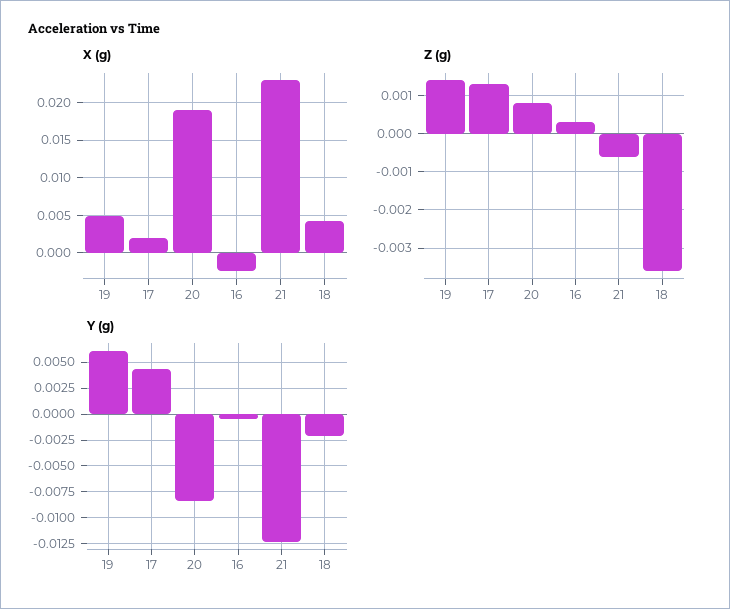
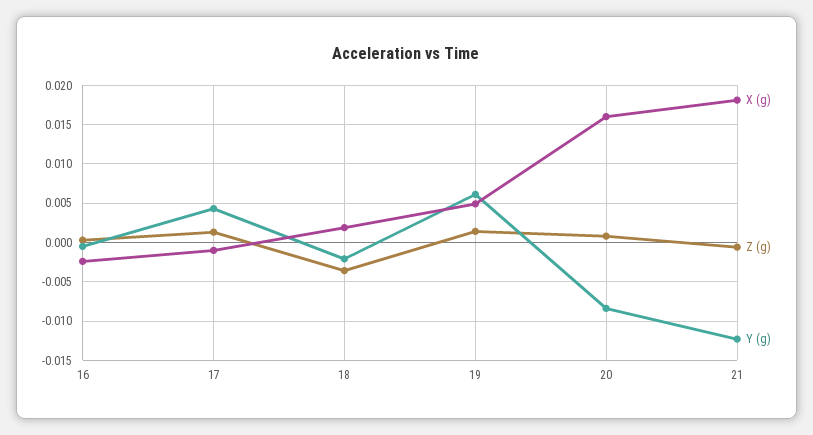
  {
    "X (g)": {
      "19": 0.005,
-     "17": 0.002,
+     "17": -0.001,
-     "20": 0.019,
+     "20": 0.016,
      "16": -0.002,
-     "21": 0.023,
+     "21": 0.018,
-     "18": 0.004
+     "18": 0.002
    },
    "Z (g)": {
      "19": 0.0015,
      "17": 0.0015,
      "20": 0.001,
      "16": 0.0005,
      "21": -0.0005,
      "18": -0.0035
    },
    "Y (g)": {
      "19": 0.006,
      "17": 0.004,
      "20": -0.008,
      "16": -0.001,
      "21": -0.012,
      "18": -0.002
    }
  }

